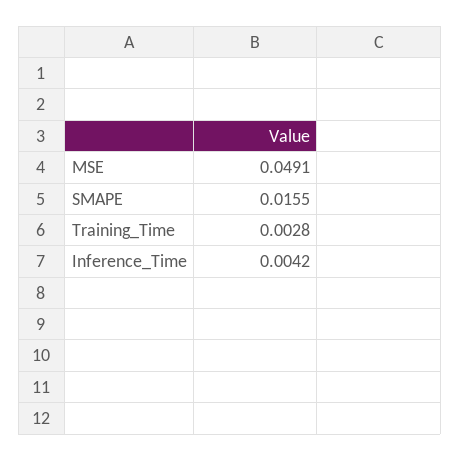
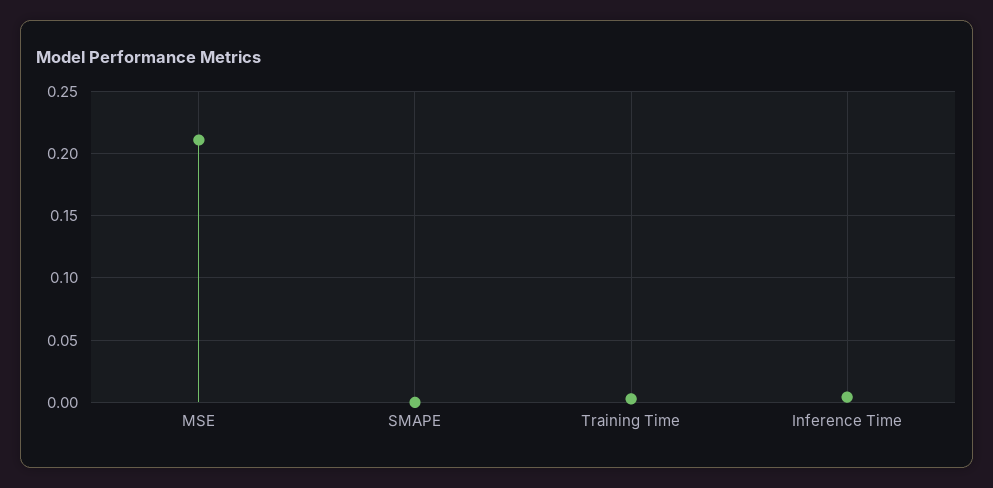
  {
-   "MSE": 0.0491,
+   "MSE": 0.21,
-   "SMAPE": 0.0155,
+   "SMAPE": 0,
    "Training_Time": 0.0028,
    "Inference_Time": 0.0042
  }

